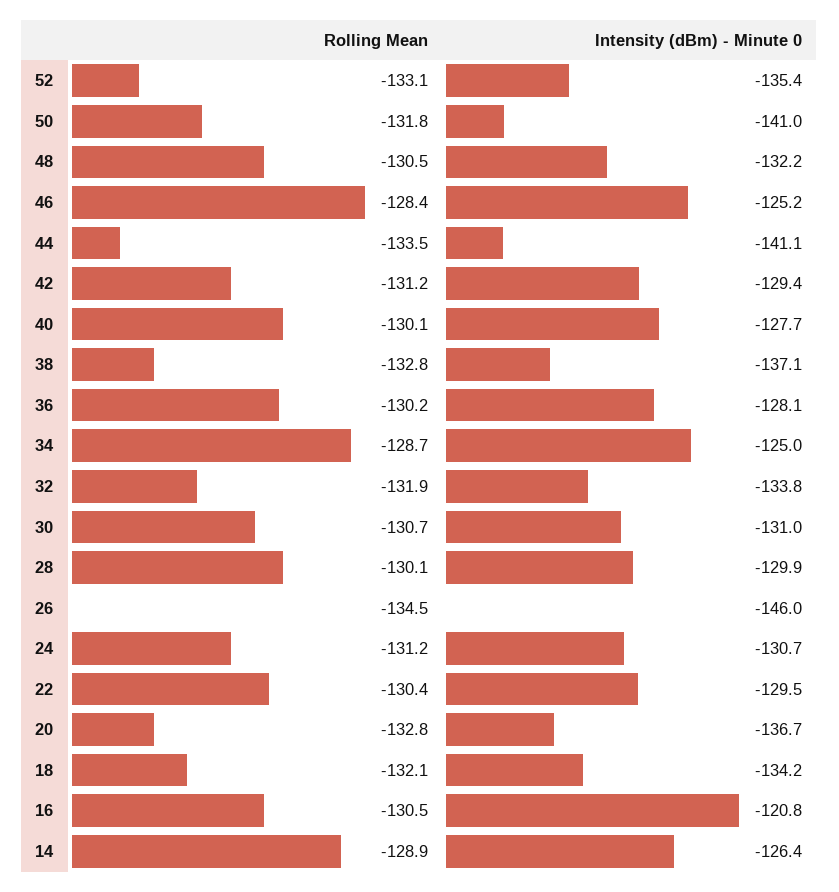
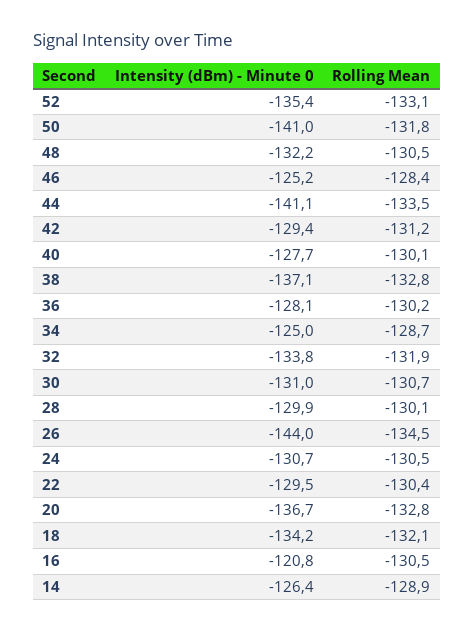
  {
    "Rolling Mean": {
      "52": -133.1,
      "50": -131.8,
      "48": -130.5,
      "46": -128.4,
      "44": -133.5,
      "42": -131.2,
      "40": -130.1,
      "38": -132.8,
      "36": -130.2,
      "34": -128.7,
      "32": -131.9,
      "30": -130.7,
      "28": -130.1,
      "26": -134.5,
-     "24": -131.2,
+     "24": -130.5,
      "22": -130.4,
      "20": -132.8,
      "18": -132.1,
      "16": -130.5,
      "14": -128.9
    },
    "Intensity (dBm) - Minute 0": {
      "52": -135.4,
      "50": -141,
      "48": -132.2,
      "46": -125.2,
      "44": -141.1,
      "42": -129.4,
      "40": -127.7,
      "38": -137.1,
      "36": -128.1,
      "34": -125,
      "32": -133.8,
      "30": -131,
      "28": -129.9,
-     "26": -146,
+     "26": -144,
      "24": -130.7,
      "22": -129.5,
      "20": -136.7,
      "18": -134.2,
      "16": -120.8,
      "14": -126.4
    }
  }

